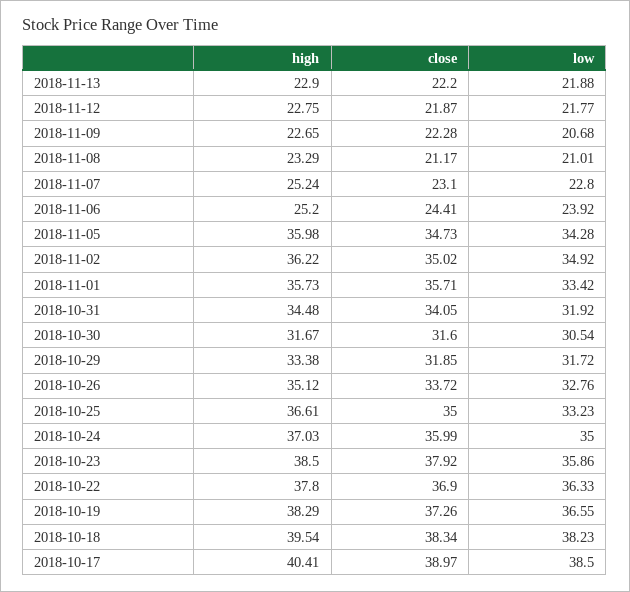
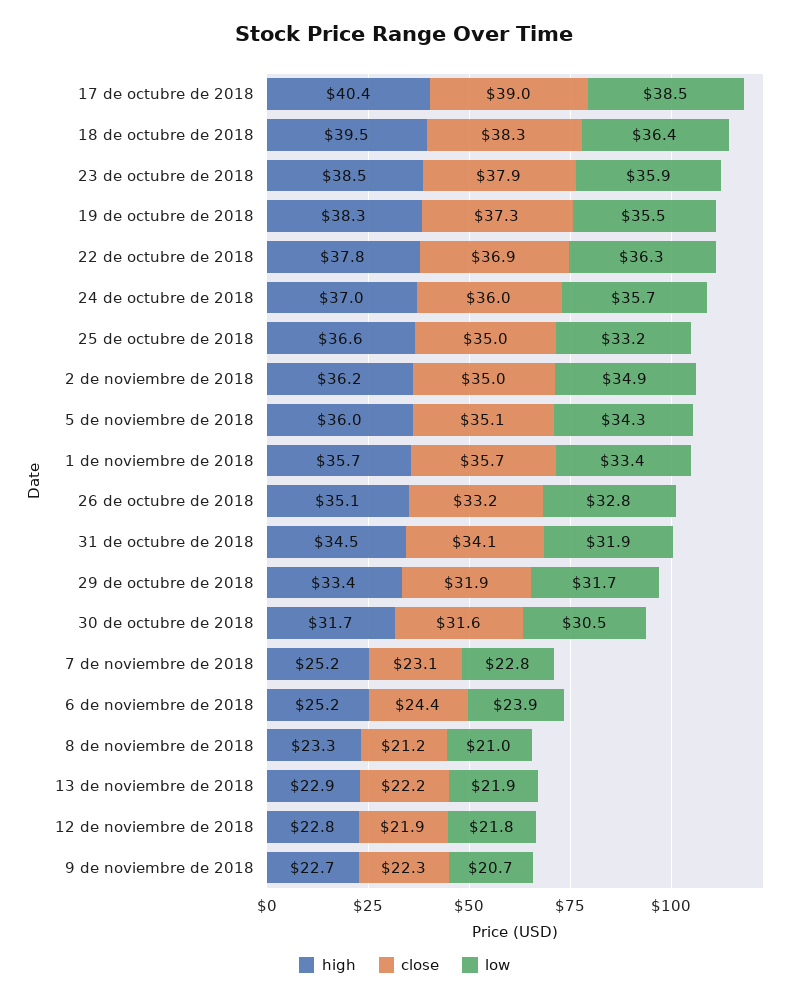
  {
    "high": {
      "2018-11-13": 22.9,
      "2018-11-12": 22.75,
      "2018-11-09": 22.65,
      "2018-11-08": 23.29,
      "2018-11-07": 25.24,
      "2018-11-06": 25.2,
      "2018-11-05": 35.98,
      "2018-11-02": 36.22,
      "2018-11-01": 35.73,
      "2018-10-31": 34.48,
      "2018-10-30": 31.67,
      "2018-10-29": 33.38,
      "2018-10-26": 35.12,
      "2018-10-25": 36.61,
      "2018-10-24": 37.03,
      "2018-10-23": 38.5,
      "2018-10-22": 37.8,
      "2018-10-19": 38.29,
      "2018-10-18": 39.54,
      "2018-10-17": 40.41
    },
    "close": {
      "2018-11-13": 22.2,
      "2018-11-12": 21.87,
      "2018-11-09": 22.28,
      "2018-11-08": 21.17,
      "2018-11-07": 23.1,
      "2018-11-06": 24.41,
-     "2018-11-05": 34.73,
+     "2018-11-05": 35.1,
      "2018-11-02": 35.02,
      "2018-11-01": 35.71,
      "2018-10-31": 34.05,
      "2018-10-30": 31.6,
      "2018-10-29": 31.85,
-     "2018-10-26": 33.72,
+     "2018-10-26": 33.2,
      "2018-10-25": 35,
      "2018-10-24": 35.99,
      "2018-10-23": 37.92,
      "2018-10-22": 36.9,
      "2018-10-19": 37.26,
      "2018-10-18": 38.34,
      "2018-10-17": 38.97
    },
    "low": {
      "2018-11-13": 21.88,
      "2018-11-12": 21.77,
      "2018-11-09": 20.68,
      "2018-11-08": 21.01,
      "2018-11-07": 22.8,
      "2018-11-06": 23.92,
      "2018-11-05": 34.28,
      "2018-11-02": 34.92,
      "2018-11-01": 33.42,
      "2018-10-31": 31.92,
      "2018-10-30": 30.54,
      "2018-10-29": 31.72,
      "2018-10-26": 32.76,
      "2018-10-25": 33.23,
-     "2018-10-24": 35,
+     "2018-10-24": 35.7,
      "2018-10-23": 35.86,
      "2018-10-22": 36.33,
-     "2018-10-19": 36.55,
+     "2018-10-19": 35.5,
-     "2018-10-18": 38.23,
+     "2018-10-18": 36.4,
      "2018-10-17": 38.5
    }
  }

